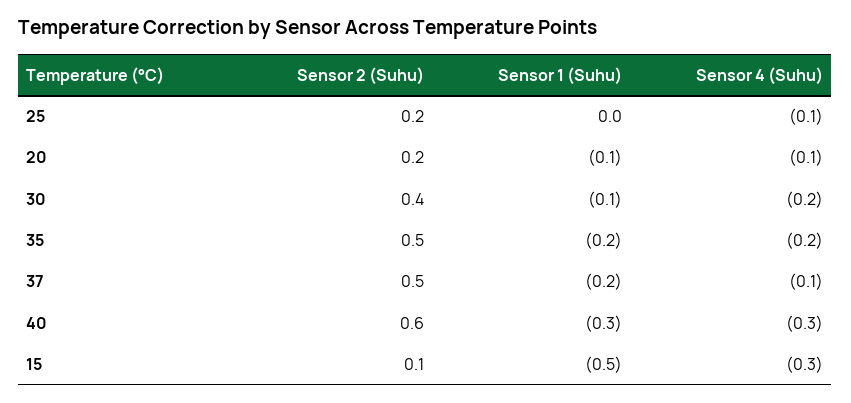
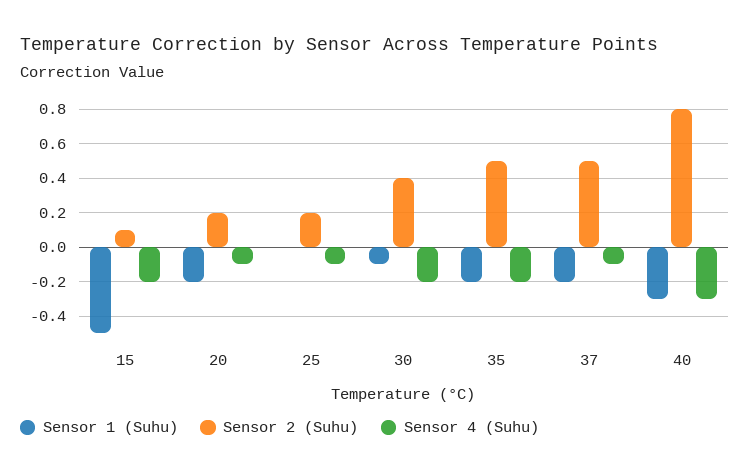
  {
    "Sensor 2 (Suhu)": {
      "25": 0.2,
      "20": 0.2,
      "30": 0.4,
      "35": 0.5,
      "37": 0.5,
-     "40": 0.6,
+     "40": 0.8,
      "15": 0.1
    },
    "Sensor 1 (Suhu)": {
      "25": 0,
-     "20": -0.1,
+     "20": -0.2,
      "30": -0.1,
      "35": -0.2,
      "37": -0.2,
      "40": -0.3,
      "15": -0.5
    },
    "Sensor 4 (Suhu)": {
      "25": -0.1,
      "20": -0.1,
      "30": -0.2,
      "35": -0.2,
      "37": -0.1,
      "40": -0.3,
-     "15": -0.3
+     "15": -0.2
    }
  }

